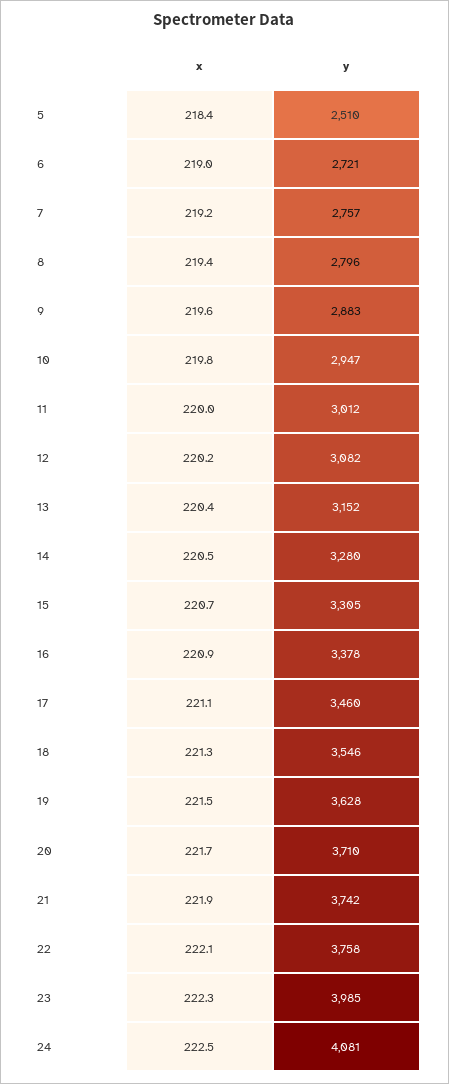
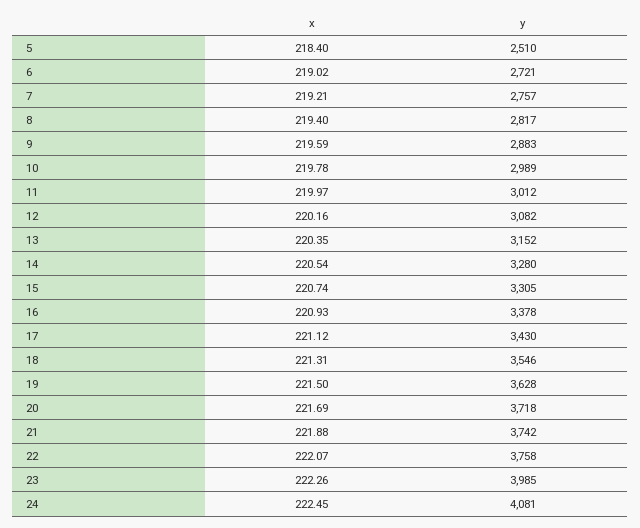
  {
    "x": {
      "5": 218.4,
      "6": 219.02,
      "7": 219.21,
      "8": 219.4,
      "9": 219.59,
      "10": 219.78,
      "11": 219.97,
      "12": 220.16,
      "13": 220.35,
      "14": 220.54,
      "15": 220.74,
      "16": 220.93,
      "17": 221.12,
      "18": 221.31,
      "19": 221.5,
      "20": 221.69,
      "21": 221.88,
      "22": 222.07,
      "23": 222.26,
      "24": 222.45
    },
    "y": {
      "5": 2510,
      "6": 2721,
      "7": 2757,
-     "8": 2796,
+     "8": 2817,
      "9": 2883,
-     "10": 2947,
+     "10": 2989,
      "11": 3012,
      "12": 3082,
      "13": 3152,
      "14": 3280,
      "15": 3305,
      "16": 3378,
-     "17": 3460,
+     "17": 3430,
      "18": 3546,
      "19": 3628,
-     "20": 3710,
+     "20": 3718,
      "21": 3742,
      "22": 3758,
      "23": 3985,
      "24": 4081
    }
  }

